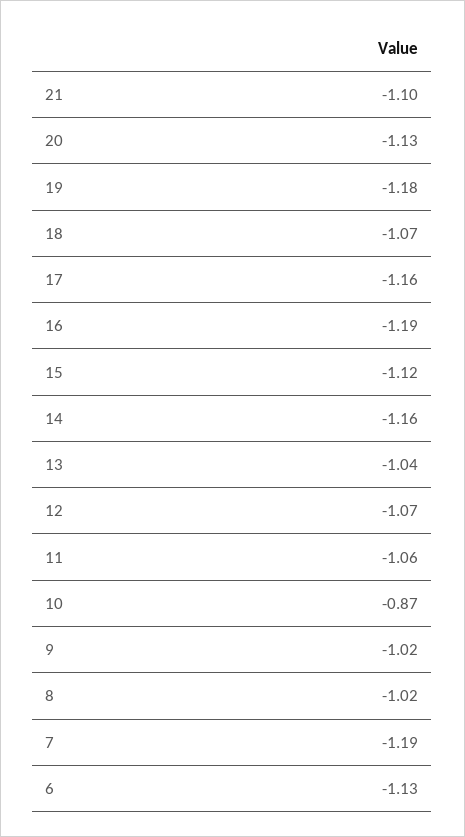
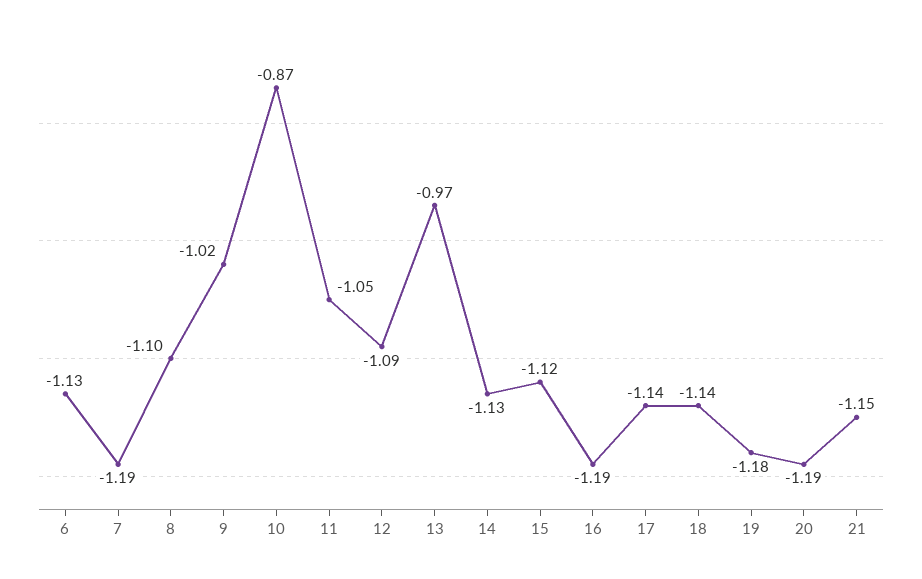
  {
-   "21": -1.1,
+   "21": -1.15,
-   "20": -1.13,
+   "20": -1.19,
    "19": -1.18,
-   "18": -1.07,
+   "18": -1.14,
-   "17": -1.16,
+   "17": -1.14,
    "16": -1.19,
    "15": -1.12,
-   "14": -1.16,
+   "14": -1.13,
-   "13": -1.04,
+   "13": -0.97,
-   "12": -1.07,
+   "12": -1.09,
-   "11": -1.06,
+   "11": -1.05,
    "10": -0.87,
    "9": -1.02,
-   "8": -1.02,
+   "8": -1.1,
    "7": -1.19,
    "6": -1.13
  }

